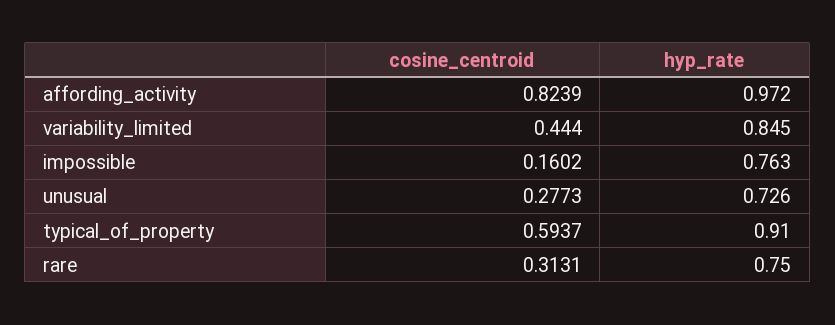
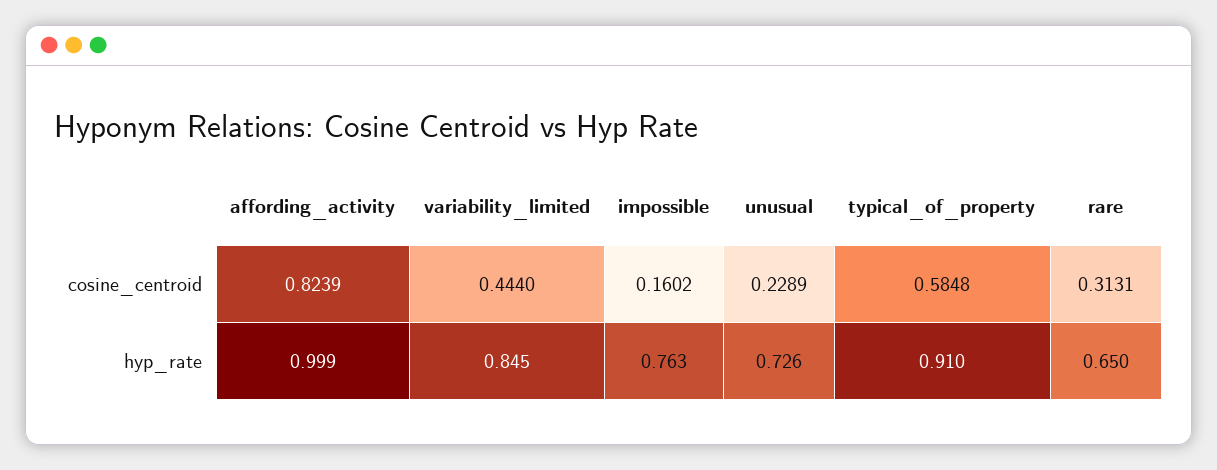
  {
    "cosine_centroid": {
      "affording_activity": 0.8239,
      "variability_limited": 0.444,
      "impossible": 0.1602,
-     "unusual": 0.2773,
+     "unusual": 0.2289,
-     "typical_of_property": 0.5937,
+     "typical_of_property": 0.5848,
      "rare": 0.3131
    },
    "hyp_rate": {
-     "affording_activity": 0.972,
+     "affording_activity": 0.999,
      "variability_limited": 0.845,
      "impossible": 0.763,
      "unusual": 0.726,
      "typical_of_property": 0.91,
-     "rare": 0.75
+     "rare": 0.65
    }
  }

